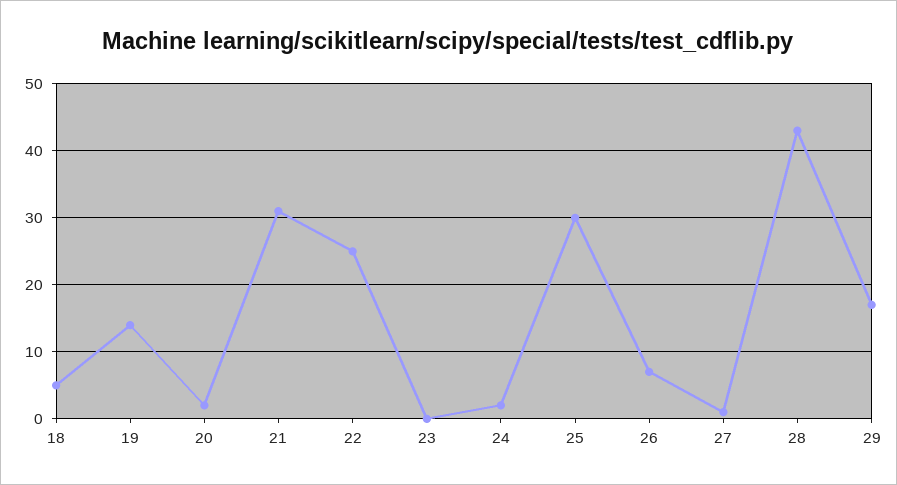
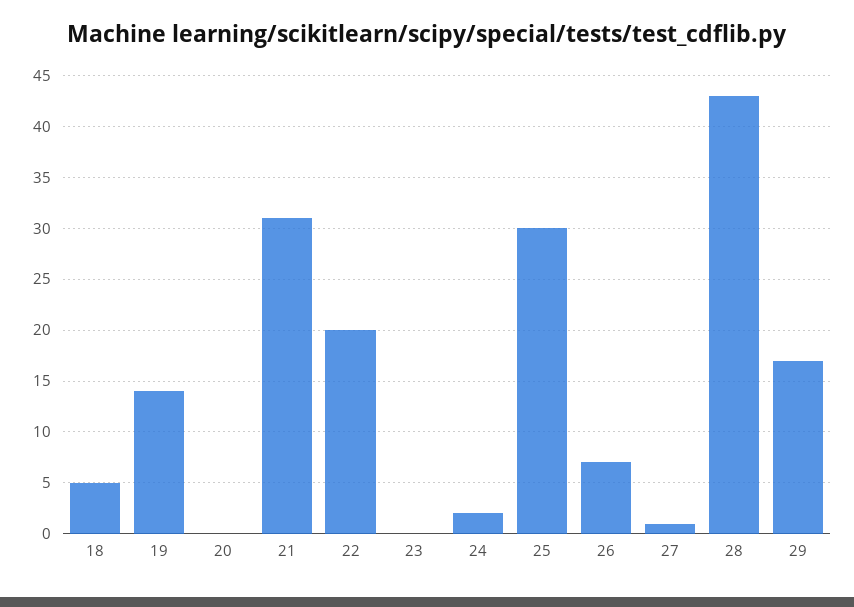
  {
    "18": 5,
    "19": 14,
-   "20": 2,
+   "20": 0,
    "21": 31,
-   "22": 25,
+   "22": 20,
    "23": 0,
    "24": 2,
    "25": 30,
    "26": 7,
    "27": 1,
    "28": 43,
    "29": 17
  }

